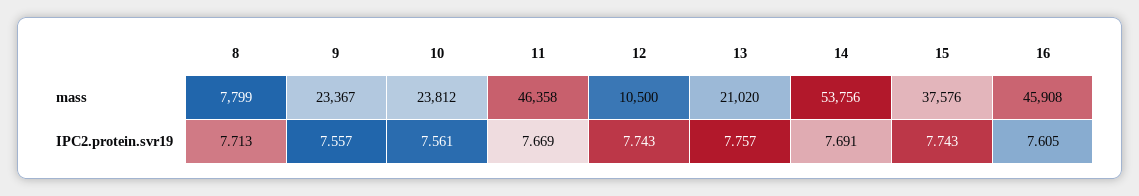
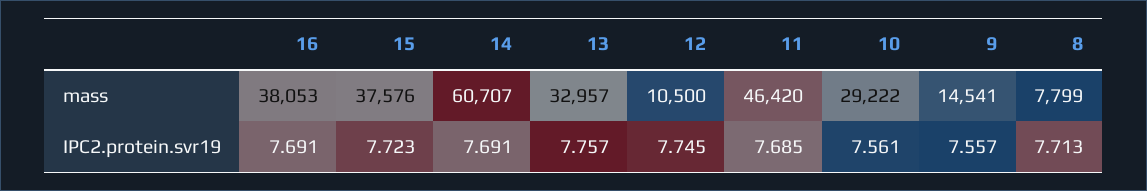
  {
    "8": {
      "mass": 7799,
      "IPC2.protein.svr19": 7.713
    },
    "9": {
-     "mass": 23367,
+     "mass": 14541,
      "IPC2.protein.svr19": 7.557
    },
    "10": {
-     "mass": 23812,
+     "mass": 29222,
      "IPC2.protein.svr19": 7.561
    },
    "11": {
-     "mass": 46358,
+     "mass": 46420,
-     "IPC2.protein.svr19": 7.669
+     "IPC2.protein.svr19": 7.685
    },
    "12": {
      "mass": 10500,
-     "IPC2.protein.svr19": 7.743
+     "IPC2.protein.svr19": 7.745
    },
    "13": {
-     "mass": 21020,
+     "mass": 32957,
      "IPC2.protein.svr19": 7.757
    },
    "14": {
-     "mass": 53756,
+     "mass": 60707,
      "IPC2.protein.svr19": 7.691
    },
    "15": {
      "mass": 37576,
-     "IPC2.protein.svr19": 7.743
+     "IPC2.protein.svr19": 7.723
    },
    "16": {
-     "mass": 45908,
+     "mass": 38053,
-     "IPC2.protein.svr19": 7.605
+     "IPC2.protein.svr19": 7.691
    }
  }

